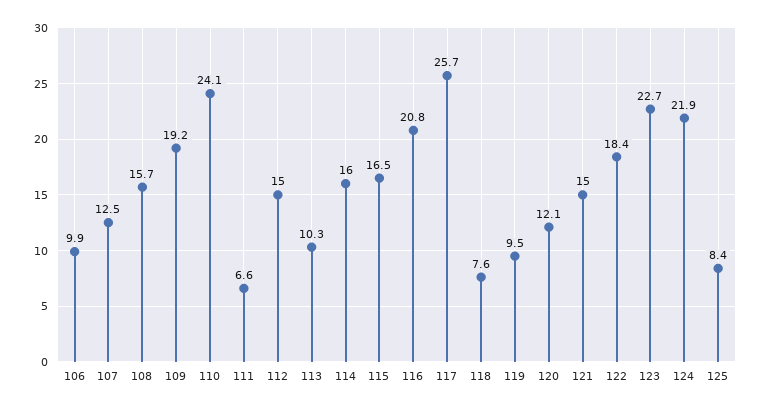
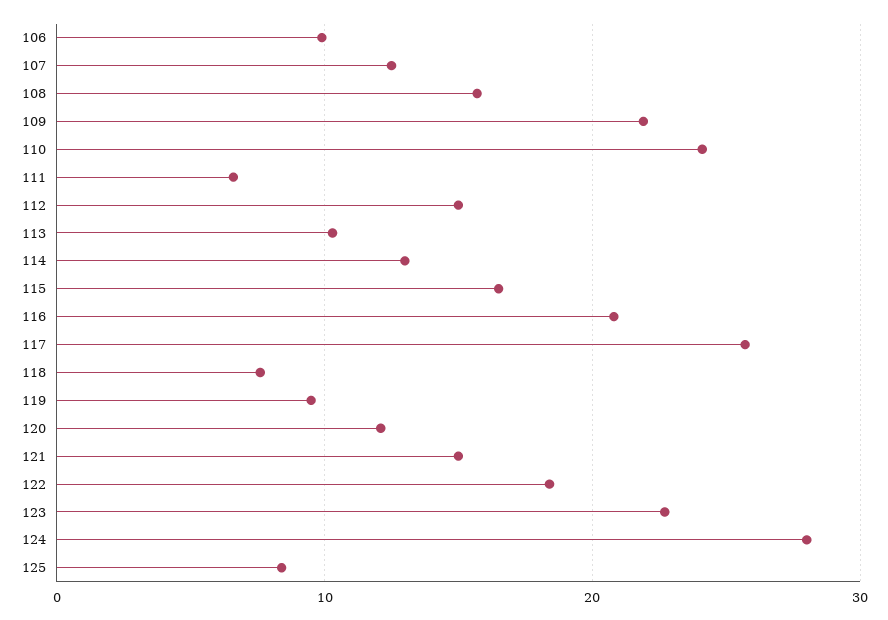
  {
    "106": 9.9,
    "107": 12.5,
    "108": 15.7,
-   "109": 19.2,
+   "109": 22,
    "110": 24.1,
    "111": 6.6,
    "112": 15,
    "113": 10.3,
-   "114": 16,
+   "114": 13,
    "115": 16.5,
    "116": 20.8,
    "117": 25.7,
    "118": 7.6,
    "119": 9.5,
    "120": 12.1,
    "121": 15,
    "122": 18.4,
    "123": 22.7,
-   "124": 21.9,
+   "124": 28,
    "125": 8.4
  }

